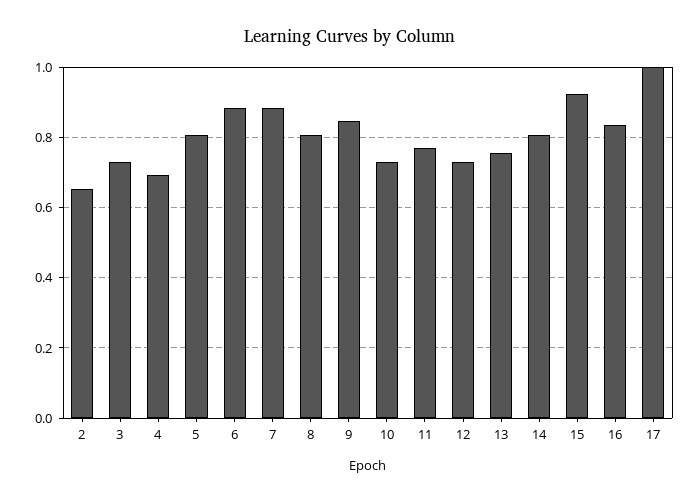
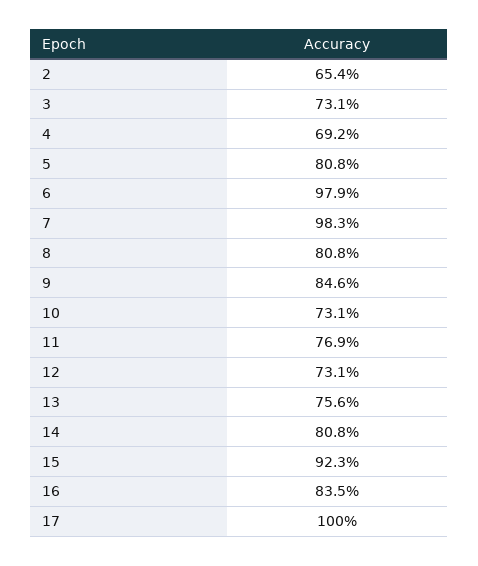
  {
    "2": 0.654,
    "3": 0.731,
    "4": 0.692,
    "5": 0.808,
-   "6": 0.88,
+   "6": 0.979,
-   "7": 0.88,
+   "7": 0.983,
    "8": 0.808,
    "9": 0.846,
    "10": 0.731,
    "11": 0.769,
    "12": 0.731,
    "13": 0.756,
    "14": 0.808,
    "15": 0.923,
    "16": 0.835,
    "17": 1
  }

